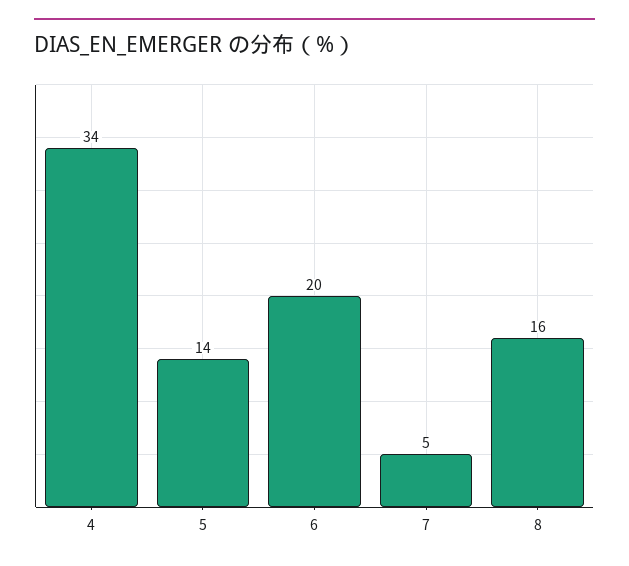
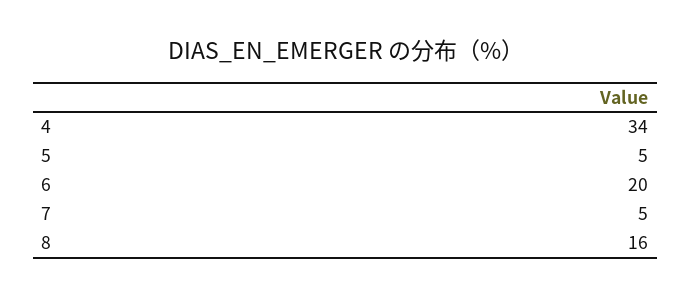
  {
    "4": 34,
-   "5": 14,
+   "5": 5,
    "6": 20,
    "7": 5,
    "8": 16
  }

